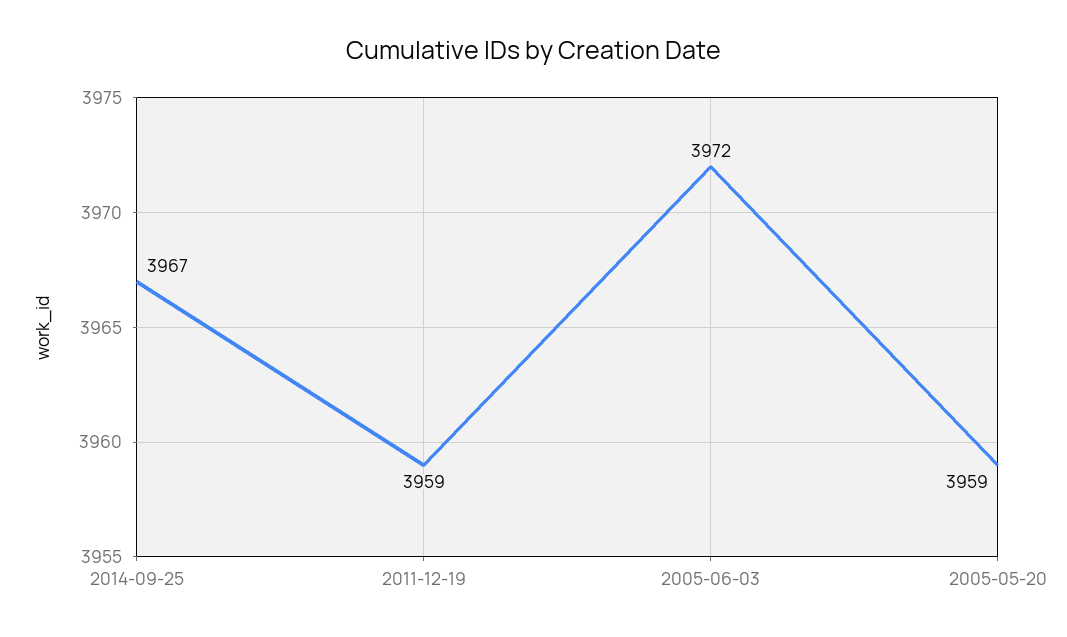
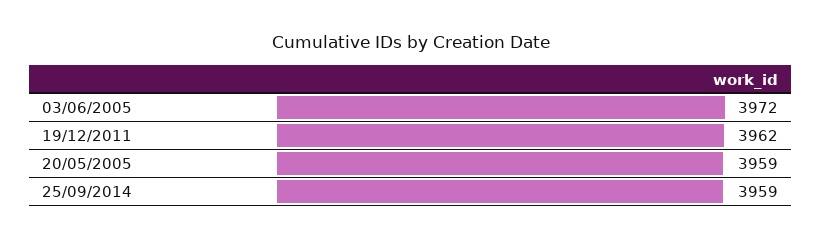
  {
-   "2014-09-25": 3967,
+   "2014-09-25": 3959,
-   "2011-12-19": 3959,
+   "2011-12-19": 3962,
    "2005-06-03": 3972,
    "2005-05-20": 3959
  }

